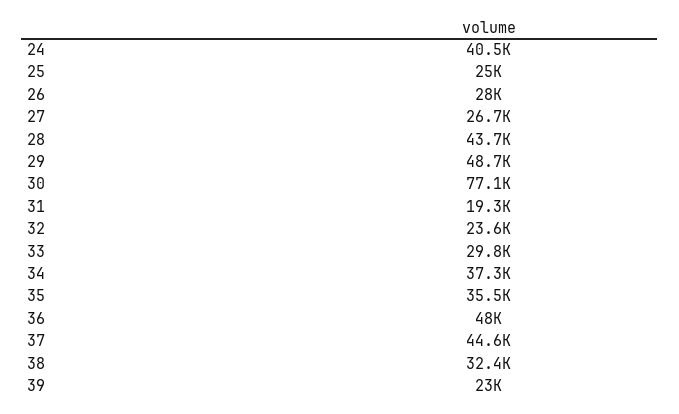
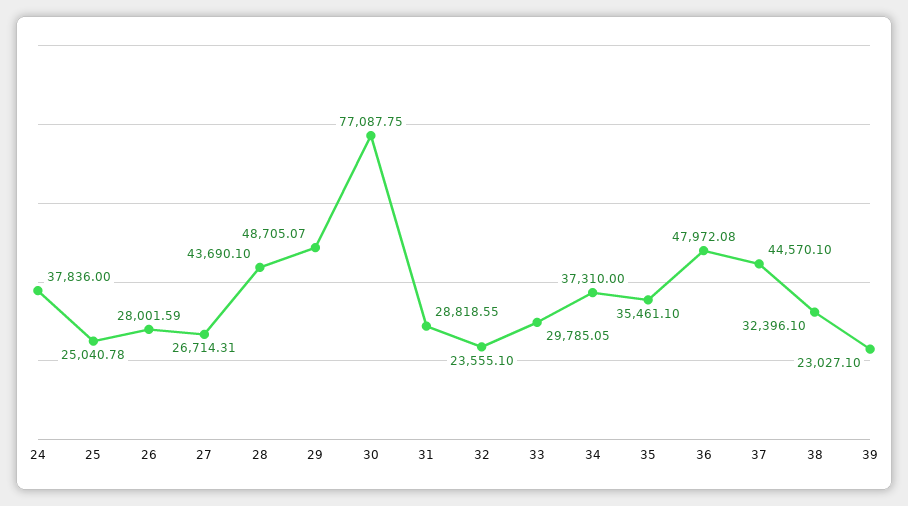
  {
-   "24": 40500,
+   "24": 37836,
    "25": 25040.78,
    "26": 28001.59,
    "27": 26714.31,
    "28": 43690.1,
    "29": 48705.07,
    "30": 77087.75,
-   "31": 19300,
+   "31": 28818.55,
    "32": 23555.1,
    "33": 29785.05,
    "34": 37310,
    "35": 35461.1,
    "36": 47972.08,
    "37": 44570.1,
    "38": 32396.1,
    "39": 23027.1
  }

